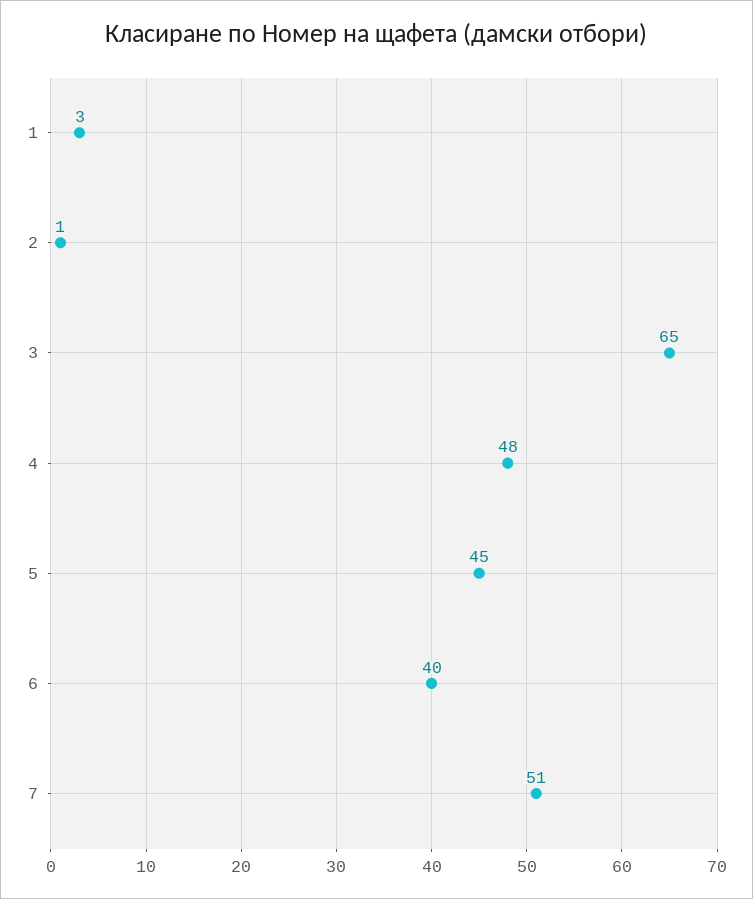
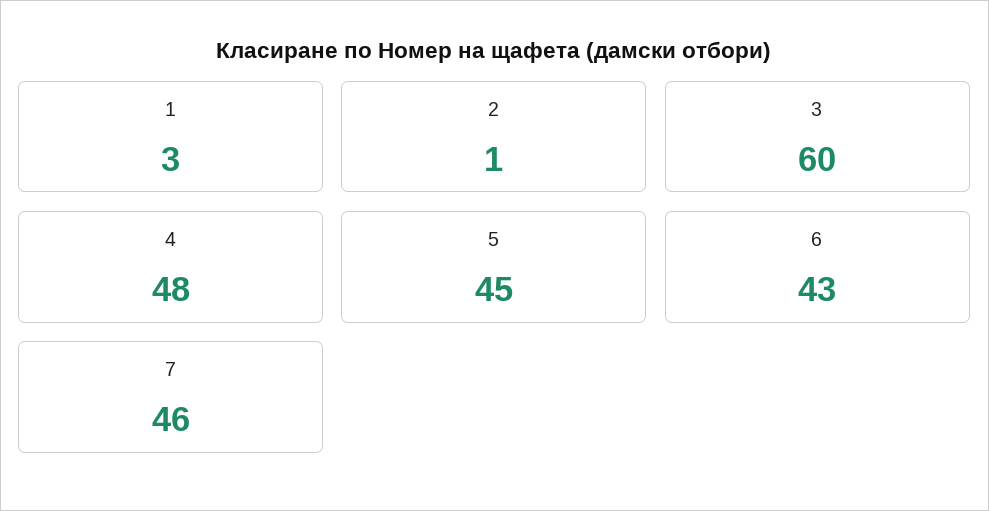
  {
    "1": 3,
    "2": 1,
-   "3": 65,
+   "3": 60,
    "4": 48,
    "5": 45,
-   "6": 40,
+   "6": 43,
-   "7": 51
+   "7": 46
  }

